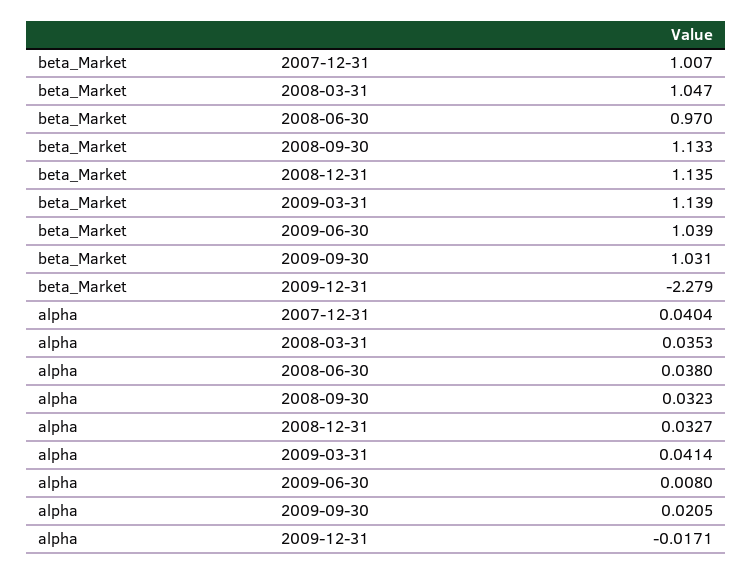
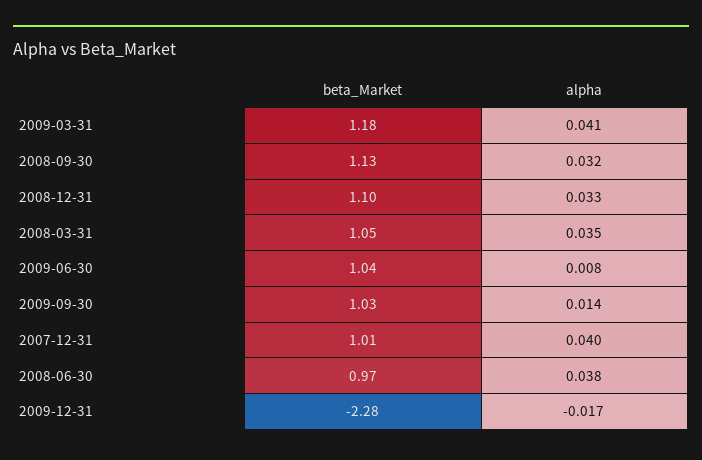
  {
    "beta_Market": {
      "2007-12-31": 1.007,
      "2008-03-31": 1.047,
      "2008-06-30": 0.97,
      "2008-09-30": 1.133,
-     "2008-12-31": 1.135,
+     "2008-12-31": 1.1,
-     "2009-03-31": 1.139,
+     "2009-03-31": 1.18,
      "2009-06-30": 1.039,
      "2009-09-30": 1.031,
      "2009-12-31": -2.279
    },
    "alpha": {
      "2007-12-31": 0.0404,
      "2008-03-31": 0.0353,
      "2008-06-30": 0.038,
      "2008-09-30": 0.0323,
      "2008-12-31": 0.0327,
      "2009-03-31": 0.0414,
      "2009-06-30": 0.008,
-     "2009-09-30": 0.0205,
+     "2009-09-30": 0.014,
      "2009-12-31": -0.0171
    }
  }

